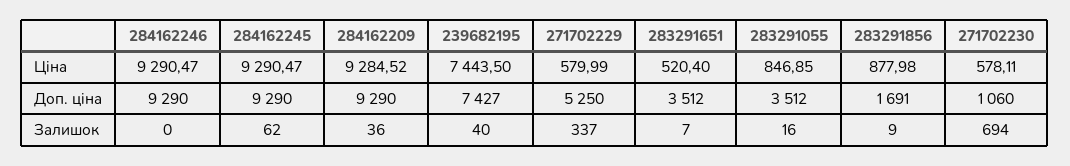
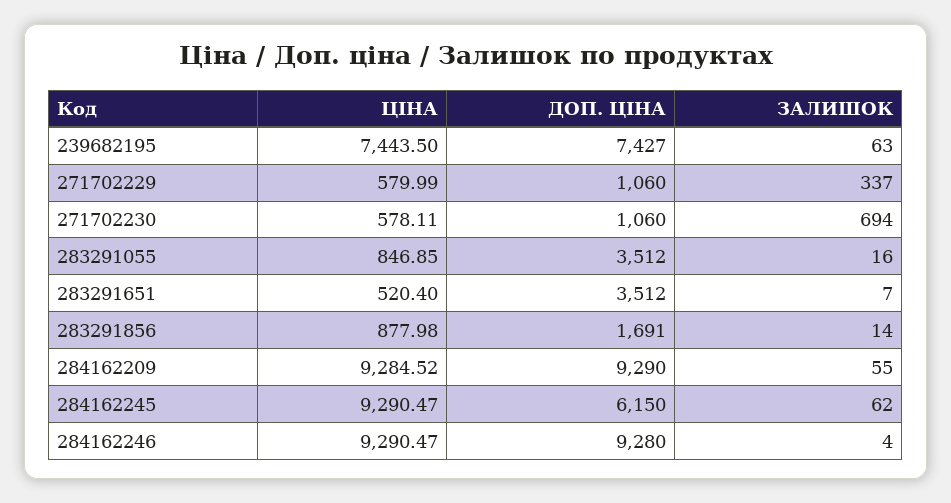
  {
    "284162246": {
      "Ціна": 9290.47,
-     "Доп. ціна": 9290,
+     "Доп. ціна": 9280,
-     "Залишок": 0
+     "Залишок": 4
    },
    "284162245": {
      "Ціна": 9290.47,
-     "Доп. ціна": 9290,
+     "Доп. ціна": 6150,
      "Залишок": 62
    },
    "284162209": {
      "Ціна": 9284.52,
      "Доп. ціна": 9290,
-     "Залишок": 36
+     "Залишок": 55
    },
    "239682195": {
      "Ціна": 7443.5,
      "Доп. ціна": 7427,
-     "Залишок": 40
+     "Залишок": 63
    },
    "271702229": {
      "Ціна": 579.99,
-     "Доп. ціна": 5250,
+     "Доп. ціна": 1060,
      "Залишок": 337
    },
    "283291651": {
      "Ціна": 520.4,
      "Доп. ціна": 3512,
      "Залишок": 7
    },
    "283291055": {
      "Ціна": 846.85,
      "Доп. ціна": 3512,
      "Залишок": 16
    },
    "283291856": {
      "Ціна": 877.98,
      "Доп. ціна": 1691,
-     "Залишок": 9
+     "Залишок": 14
    },
    "271702230": {
      "Ціна": 578.11,
      "Доп. ціна": 1060,
      "Залишок": 694
    }
  }

